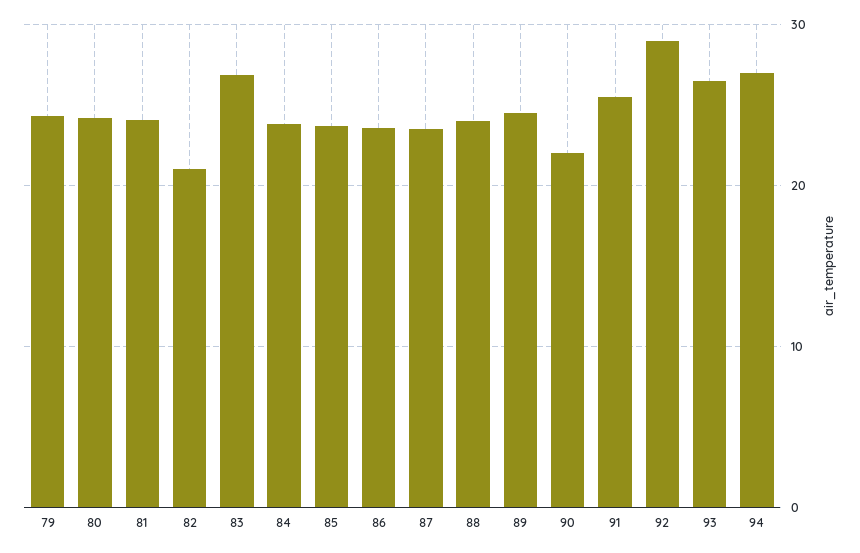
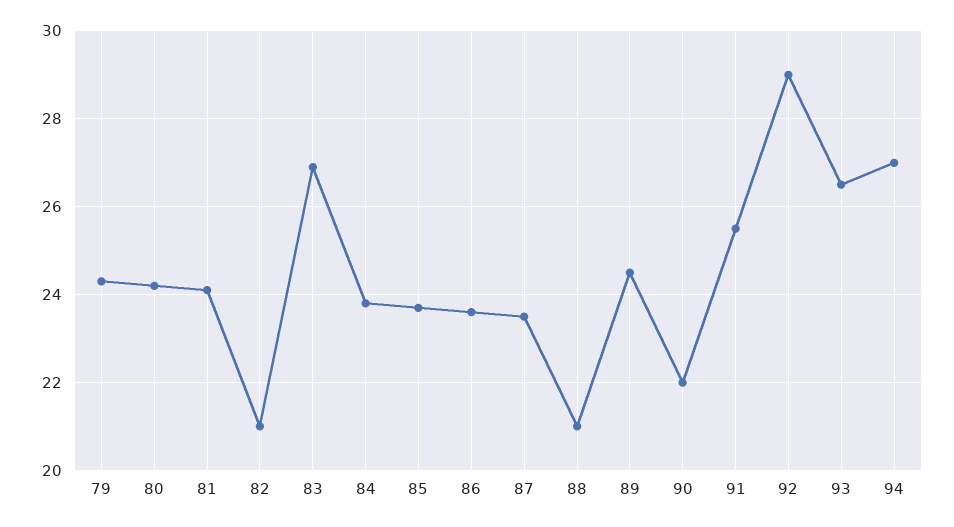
  {
    "79": 24.5,
    "80": 24,
    "81": 24,
    "82": 21,
    "83": 27,
    "84": 24,
    "85": 23.5,
    "86": 23.5,
    "87": 23.5,
-   "88": 24,
+   "88": 21,
    "89": 24.5,
    "90": 22,
    "91": 25.5,
    "92": 29,
    "93": 26.5,
    "94": 27
  }

